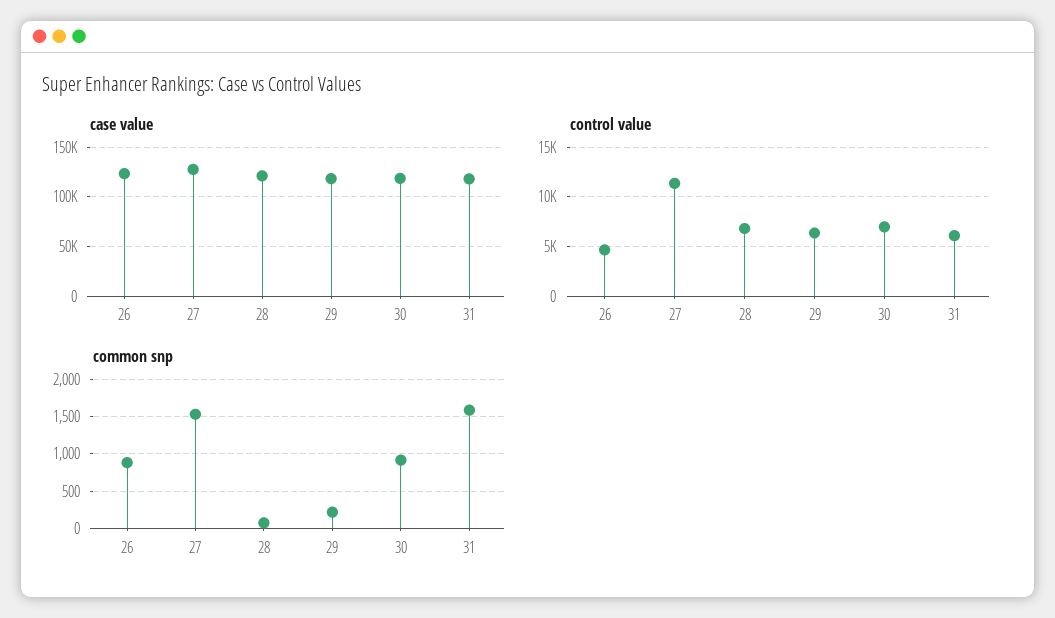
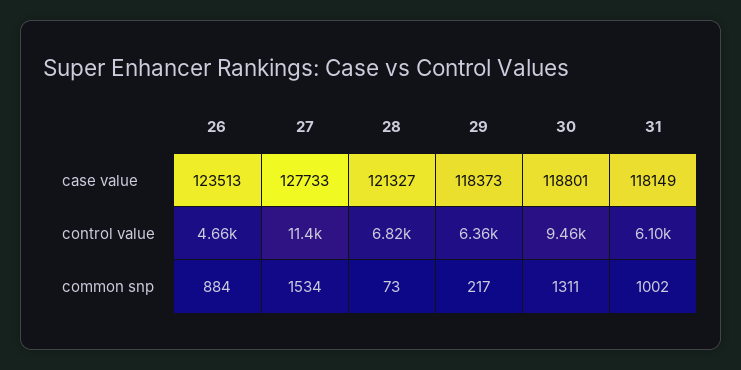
  {
    "case value": {
      "26": 123513,
      "27": 127733,
      "28": 121327,
      "29": 118373,
      "30": 118801,
      "31": 118149
    },
    "control value": {
      "26": 4660,
      "27": 11400,
      "28": 6820,
      "29": 6360,
-     "30": 7000,
+     "30": 9460,
      "31": 6100
    },
    "common snp": {
      "26": 884,
      "27": 1534,
      "28": 73,
      "29": 217,
-     "30": 900,
+     "30": 1311,
-     "31": 1600
+     "31": 1002
    }
  }

